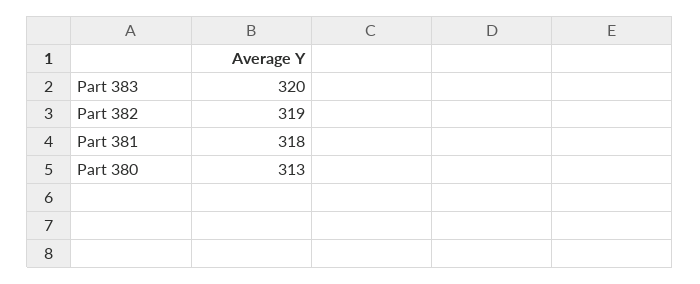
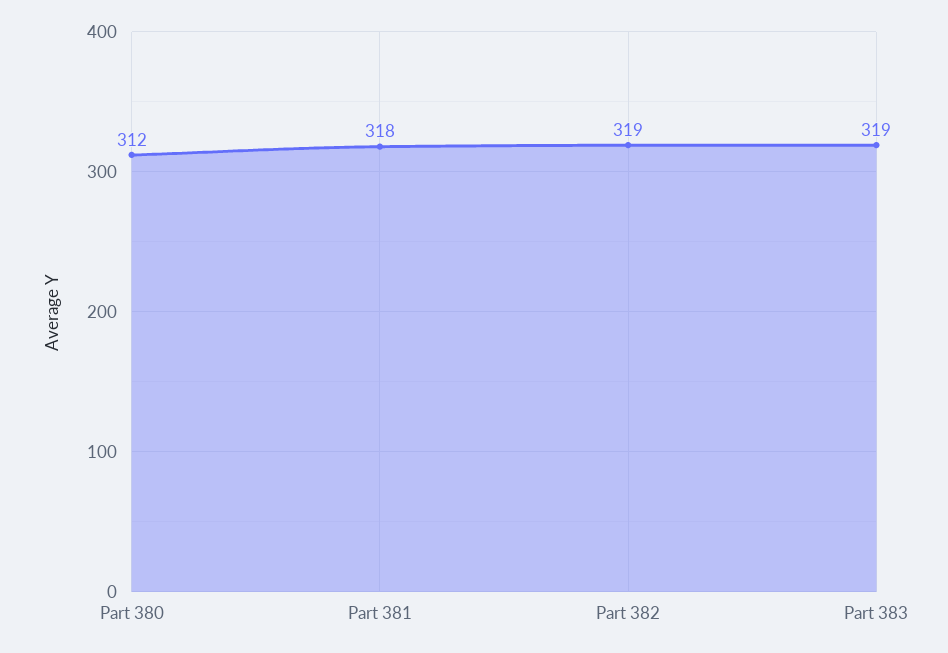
  {
-   "Part 383": 320,
+   "Part 383": 319,
    "Part 382": 319,
    "Part 381": 318,
-   "Part 380": 313
+   "Part 380": 312
  }

